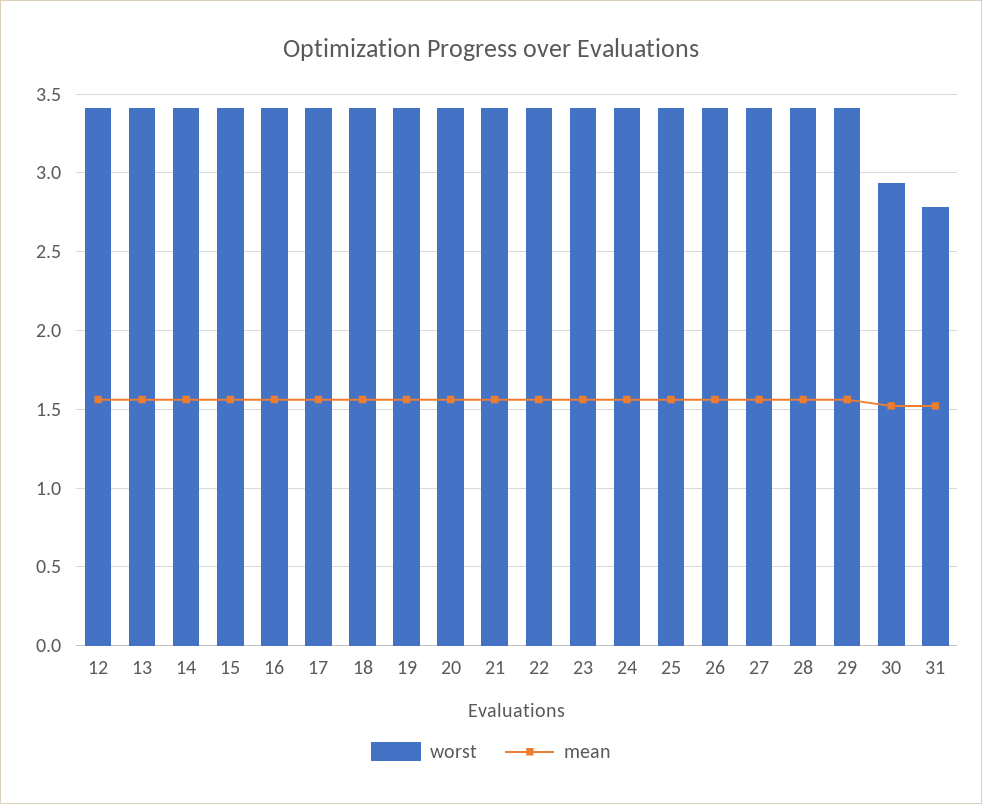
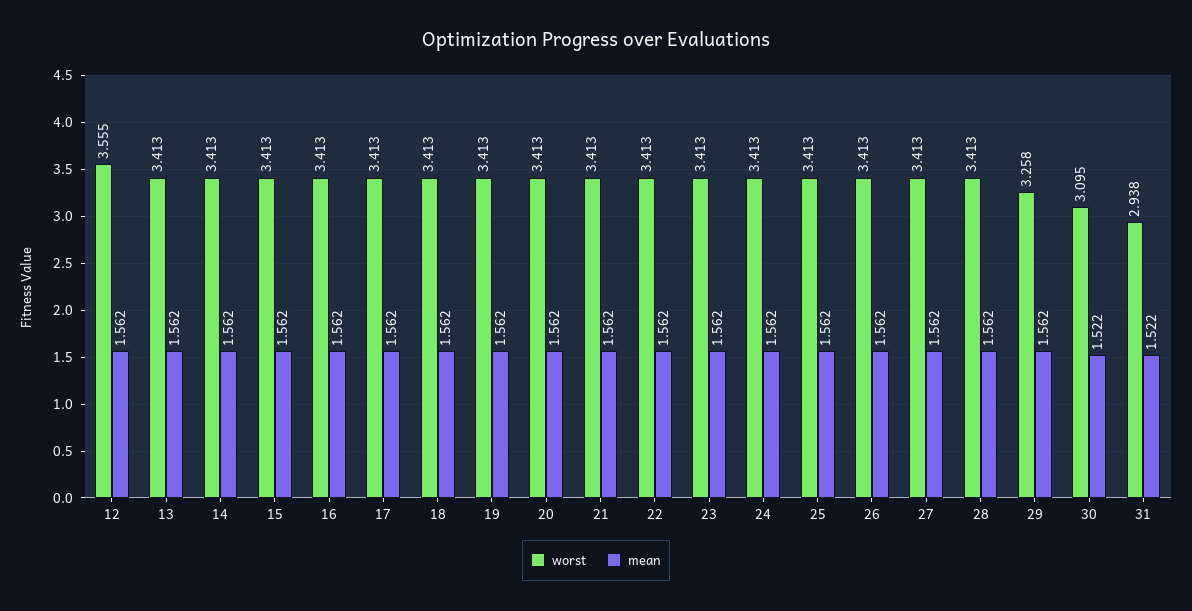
  {
    "worst": {
-     "12": 3.4,
+     "12": 3.555,
      "13": 3.413,
      "14": 3.413,
      "15": 3.413,
      "16": 3.413,
      "17": 3.413,
      "18": 3.413,
      "19": 3.413,
      "20": 3.413,
      "21": 3.413,
      "22": 3.413,
      "23": 3.413,
      "24": 3.413,
      "25": 3.413,
      "26": 3.413,
      "27": 3.413,
      "28": 3.413,
-     "29": 3.4,
+     "29": 3.258,
-     "30": 2.95,
+     "30": 3.095,
-     "31": 2.8
+     "31": 2.938
    },
    "mean": {
      "12": 1.562,
      "13": 1.562,
      "14": 1.562,
      "15": 1.562,
      "16": 1.562,
      "17": 1.562,
      "18": 1.562,
      "19": 1.562,
      "20": 1.562,
      "21": 1.562,
      "22": 1.562,
      "23": 1.562,
      "24": 1.562,
      "25": 1.562,
      "26": 1.562,
      "27": 1.562,
      "28": 1.562,
      "29": 1.562,
      "30": 1.522,
      "31": 1.522
    }
  }

